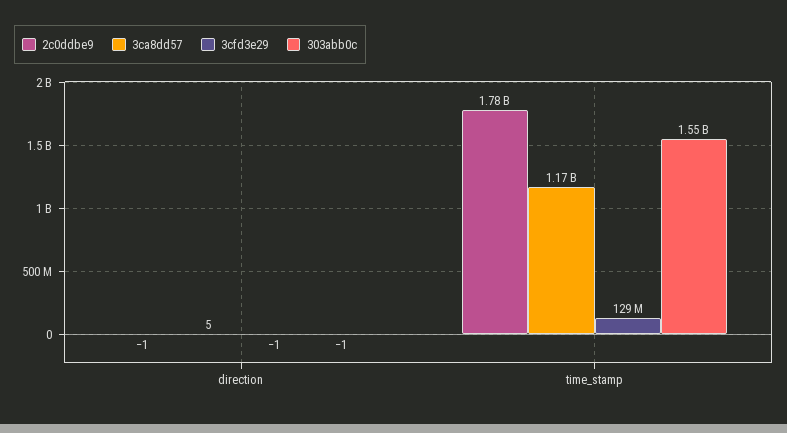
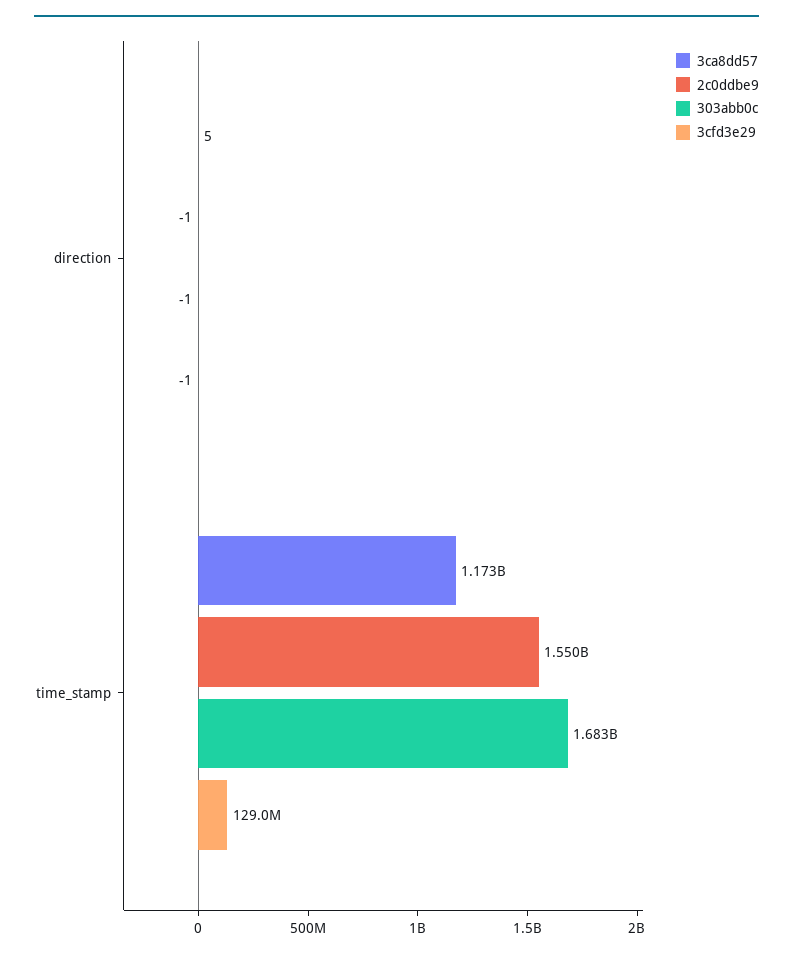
  {
    "2c0ddbe9": {
      "direction": -1,
-     "time_stamp": 1780000000
+     "time_stamp": 1550000000
    },
    "3ca8dd57": {
      "direction": 5,
      "time_stamp": 1173000000
    },
    "3cfd3e29": {
      "direction": -1,
      "time_stamp": 129000000
    },
    "303abb0c": {
      "direction": -1,
-     "time_stamp": 1550000000
+     "time_stamp": 1683000000
    }
  }

